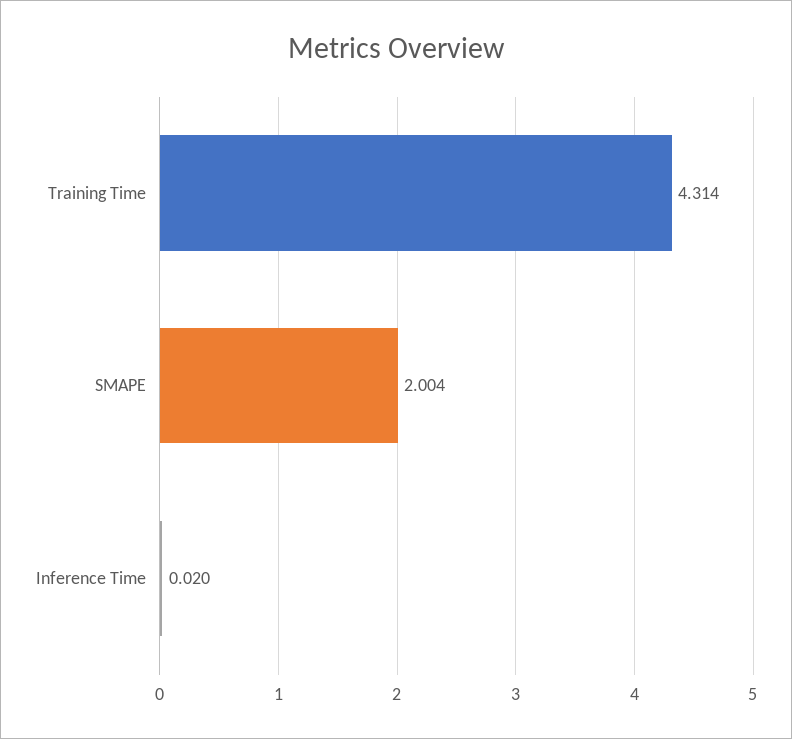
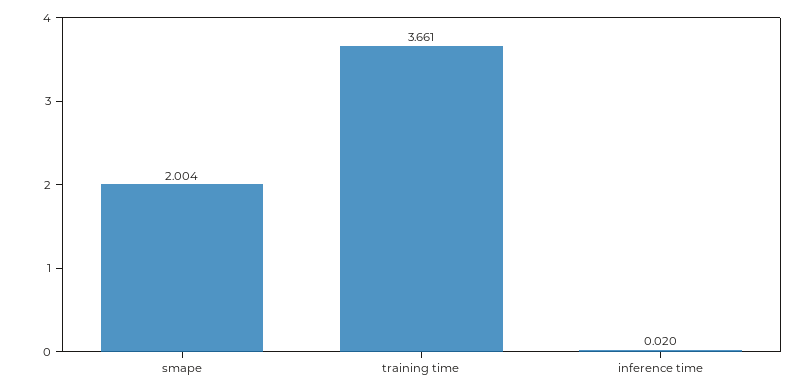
  {
-   "Training Time": 4.314,
+   "Training Time": 3.661,
    "SMAPE": 2.004,
    "Inference Time": 0.02
  }

